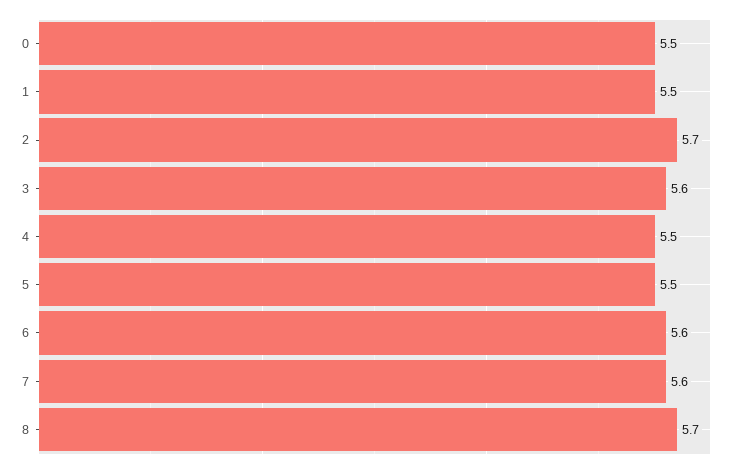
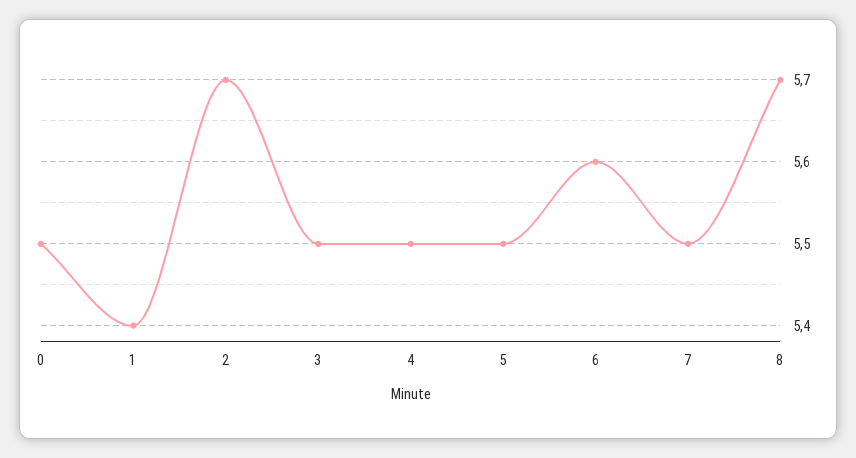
  {
    "0": 5.5,
-   "1": 5.5,
+   "1": 5.4,
    "2": 5.7,
-   "3": 5.6,
+   "3": 5.5,
    "4": 5.5,
    "5": 5.5,
    "6": 5.6,
-   "7": 5.6,
+   "7": 5.5,
    "8": 5.7
  }

